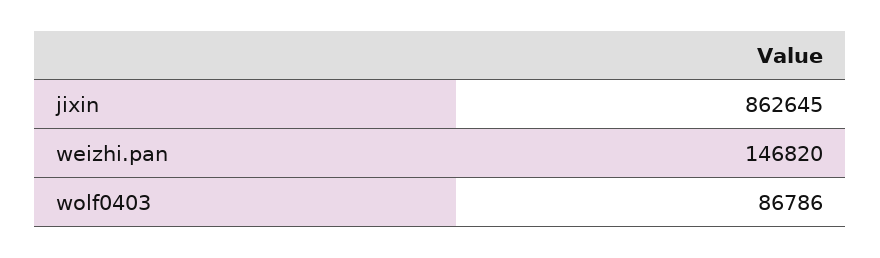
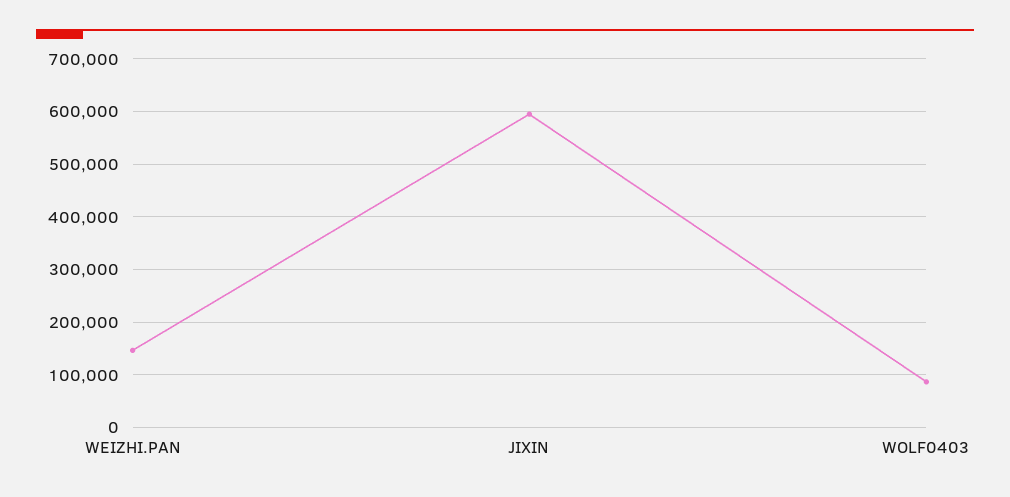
  {
-   "jixin": 862645,
+   "jixin": 600000,
    "weizhi.pan": 146820,
    "wolf0403": 86786
  }

